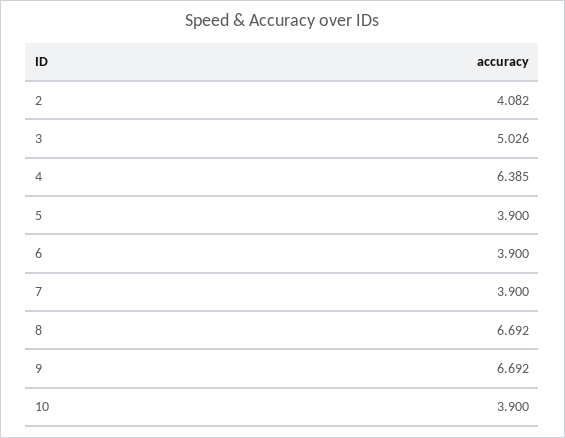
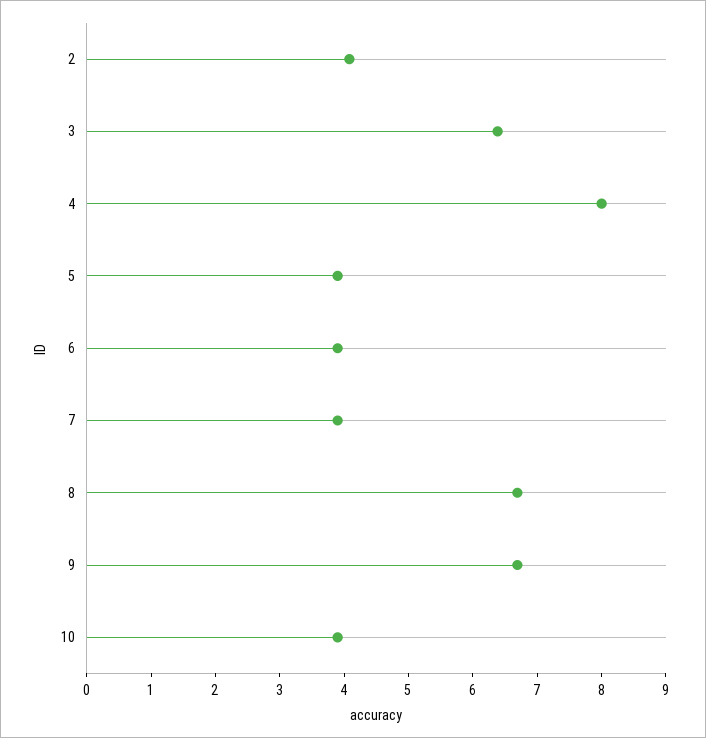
  {
    "2": 4.082,
-   "3": 5.026,
+   "3": 6.4,
-   "4": 6.385,
+   "4": 8,
    "5": 3.9,
    "6": 3.9,
    "7": 3.9,
    "8": 6.692,
    "9": 6.692,
    "10": 3.9
  }

